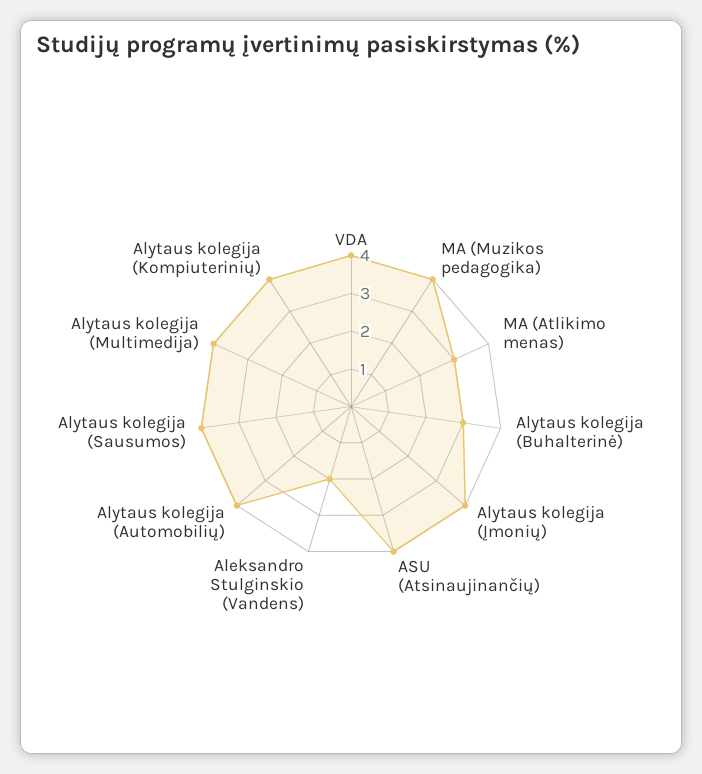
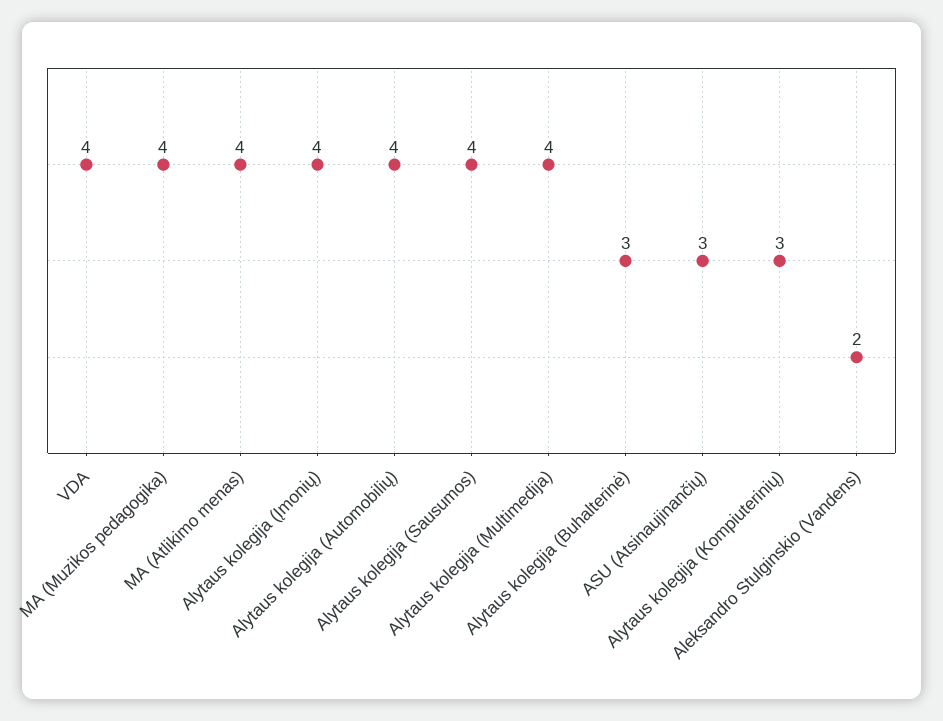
  {
    "VDA": 4,
    "MA (Muzikos pedagogika)": 4,
-   "MA (Atlikimo menas)": 3,
+   "MA (Atlikimo menas)": 4,
    "Alytaus kolegija (Buhalterinė)": 3,
    "Alytaus kolegija (Įmonių)": 4,
-   "ASU (Atsinaujinančių)": 4,
+   "ASU (Atsinaujinančių)": 3,
    "Aleksandro Stulginskio (Vandens)": 2,
    "Alytaus kolegija (Automobilių)": 4,
    "Alytaus kolegija (Sausumos)": 4,
    "Alytaus kolegija (Multimedija)": 4,
-   "Alytaus kolegija (Kompiuterinių)": 4
+   "Alytaus kolegija (Kompiuterinių)": 3
  }

